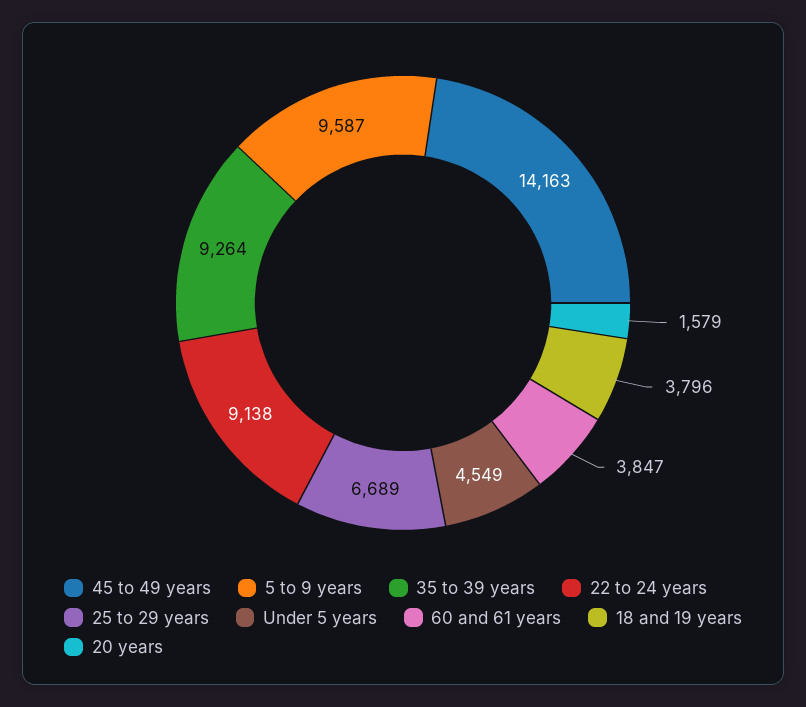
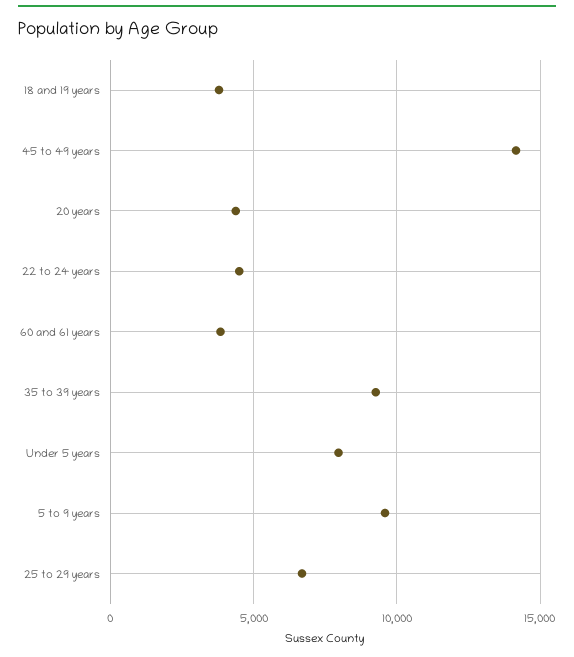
  {
    "45 to 49 years": 14163,
    "5 to 9 years": 9587,
    "35 to 39 years": 9264,
-   "22 to 24 years": 9138,
+   "22 to 24 years": 4500,
    "25 to 29 years": 6689,
-   "Under 5 years": 4549,
+   "Under 5 years": 8000,
    "60 and 61 years": 3847,
    "18 and 19 years": 3796,
-   "20 years": 1579
+   "20 years": 4500
  }

